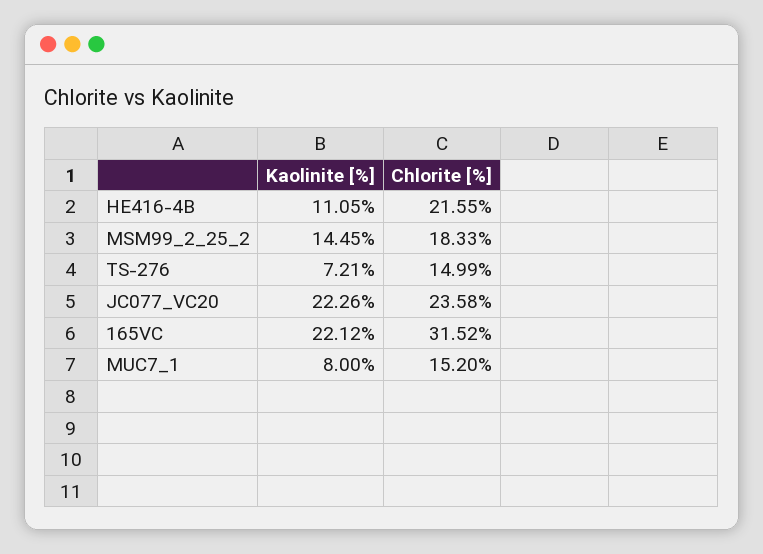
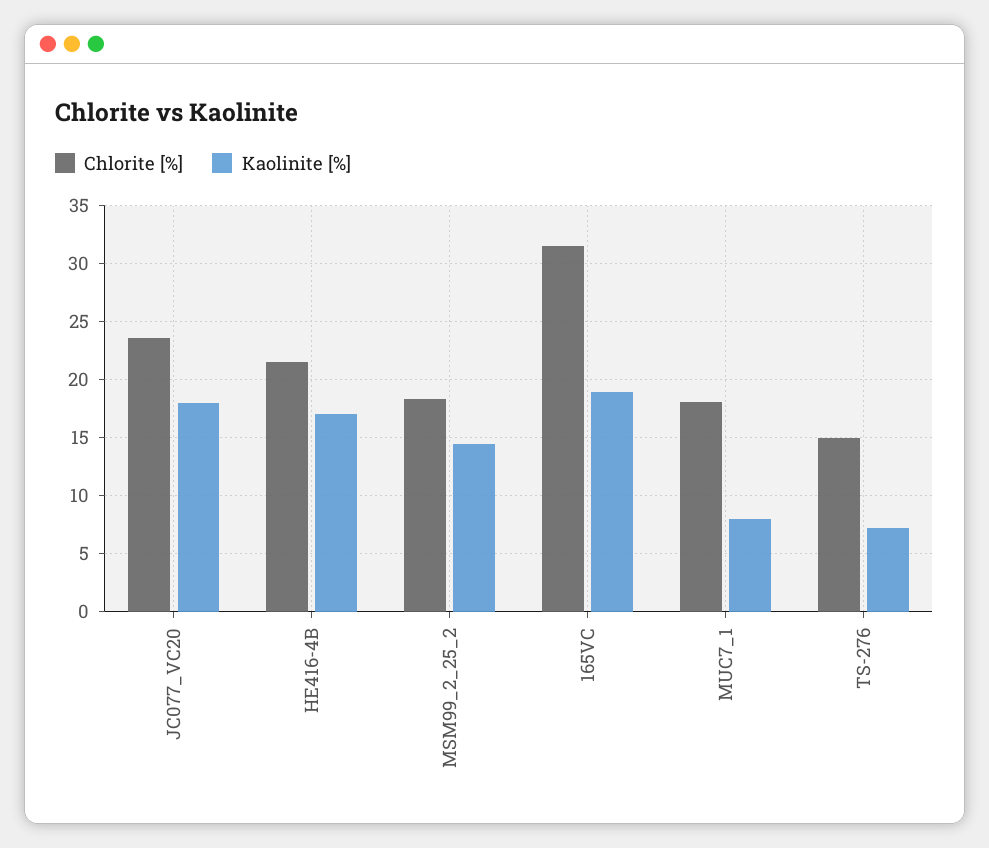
  {
    "Kaolinite [%]": {
-     "HE416-4B": 11.05,
+     "HE416-4B": 17,
      "MSM99_2_25_2": 14.45,
      "TS-276": 7.21,
-     "JC077_VC20": 22.26,
+     "JC077_VC20": 18,
-     "165VC": 22.12,
+     "165VC": 19,
      "MUC7_1": 8
    },
    "Chlorite [%]": {
      "HE416-4B": 21.55,
      "MSM99_2_25_2": 18.33,
      "TS-276": 14.99,
      "JC077_VC20": 23.58,
      "165VC": 31.52,
-     "MUC7_1": 15.2
+     "MUC7_1": 18
    }
  }

